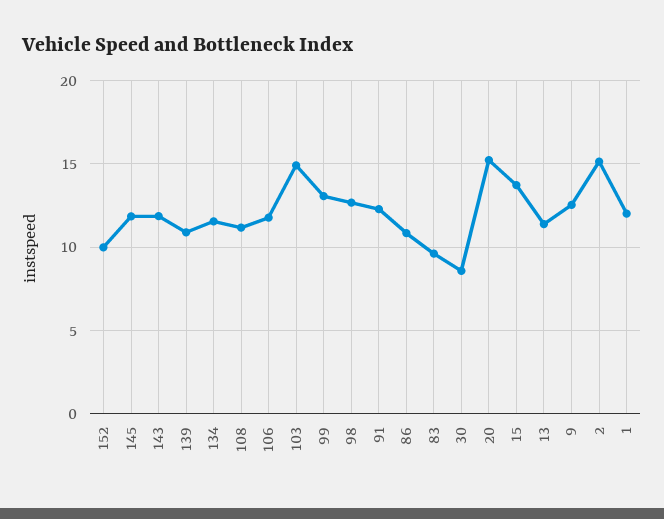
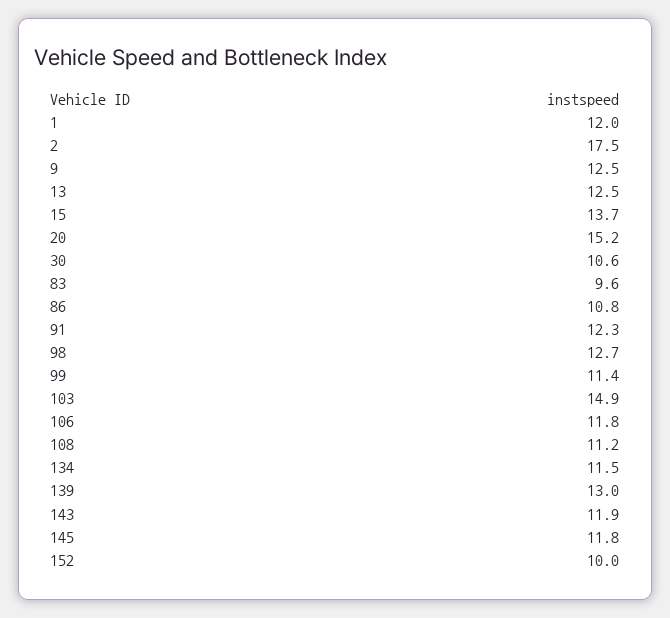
  {
    "152": 10,
    "145": 11.8,
    "143": 11.9,
-   "139": 11,
+   "139": 13,
    "134": 11.5,
    "108": 11.2,
    "106": 11.8,
    "103": 14.9,
-   "99": 13,
+   "99": 11.4,
    "98": 12.7,
    "91": 12.3,
    "86": 10.8,
    "83": 9.6,
-   "30": 8.5,
+   "30": 10.6,
    "20": 15.2,
    "15": 13.7,
-   "13": 11.5,
+   "13": 12.5,
    "9": 12.5,
-   "2": 15,
+   "2": 17.5,
    "1": 12
  }

